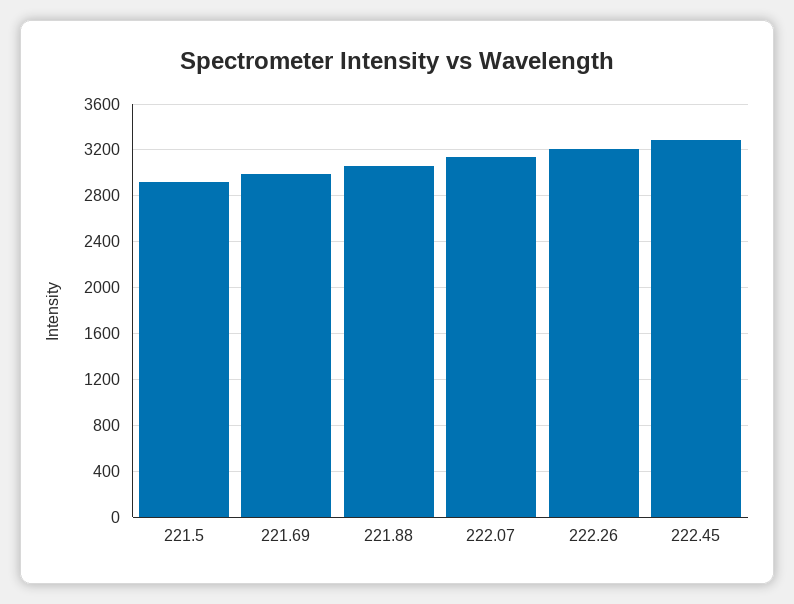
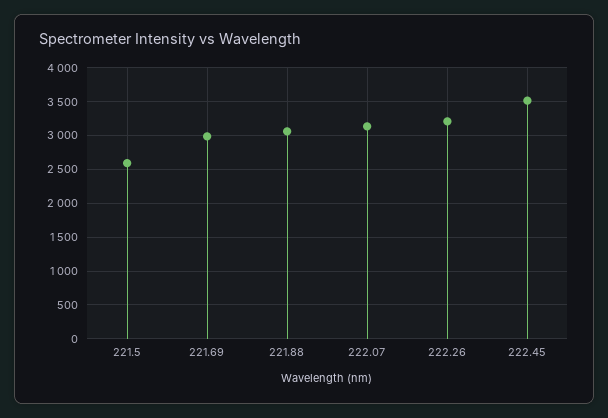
  {
-   "221.5": 2900,
+   "221.5": 2600,
    "221.69": 3000,
    "221.88": 3100,
    "222.07": 3100,
    "222.26": 3200,
-   "222.45": 3300
+   "222.45": 3500
  }

